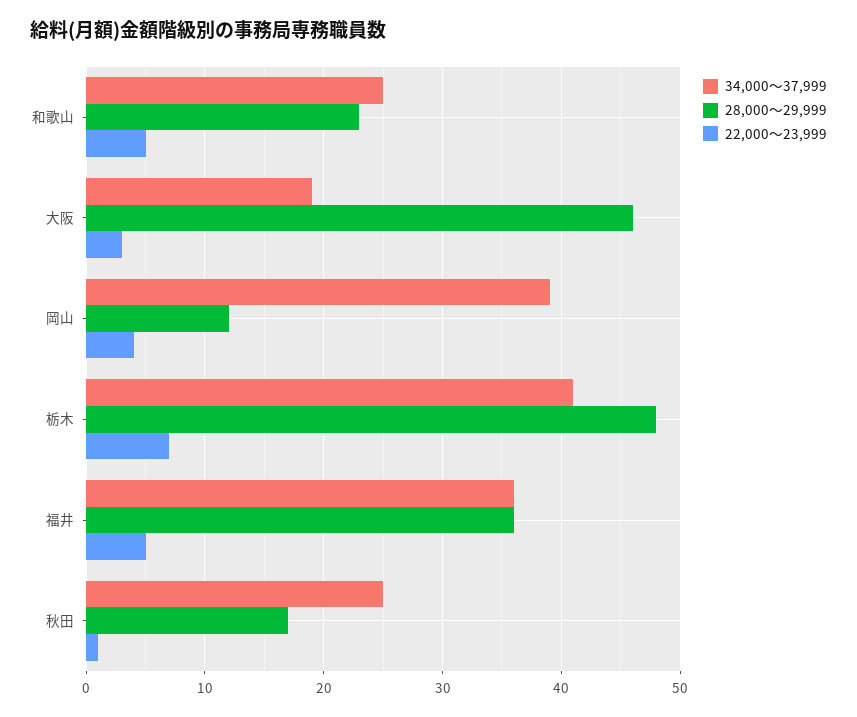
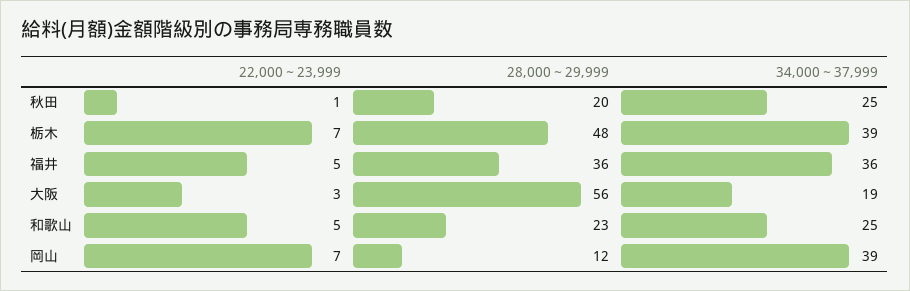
  {
    "34,000～37,999": {
      "和歌山": 25,
      "大阪": 19,
      "岡山": 39,
-     "栃木": 41,
+     "栃木": 39,
      "福井": 36,
      "秋田": 25
    },
    "28,000～29,999": {
      "和歌山": 23,
-     "大阪": 46,
+     "大阪": 56,
      "岡山": 12,
      "栃木": 48,
      "福井": 36,
-     "秋田": 17
+     "秋田": 20
    },
    "22,000～23,999": {
      "和歌山": 5,
      "大阪": 3,
-     "岡山": 4,
+     "岡山": 7,
      "栃木": 7,
      "福井": 5,
      "秋田": 1
    }
  }

